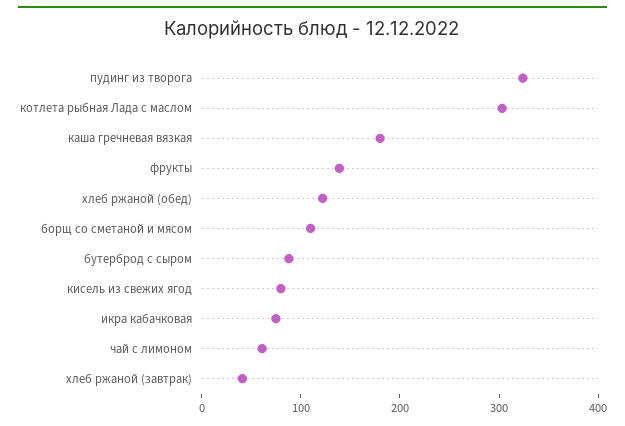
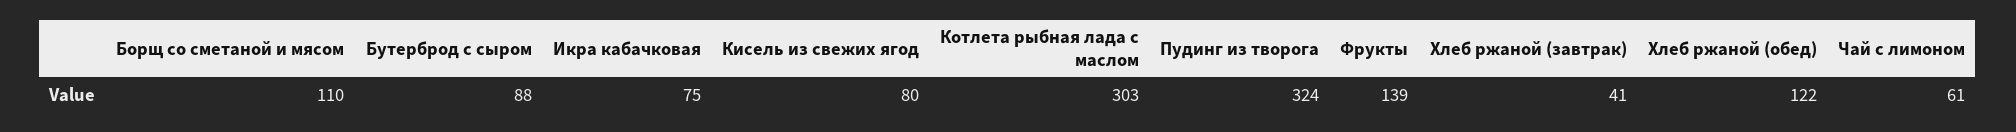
  {
    "пудинг из творога": 324,
    "котлета рыбная Лада с маслом": 303,
-   "каша гречневая вязкая": 180,
    "фрукты": 139,
    "хлеб ржаной (обед)": 122,
    "борщ со сметаной и мясом": 110,
    "бутерброд с сыром": 88,
    "кисель из свежих ягод": 80,
    "икра кабачковая": 75,
    "чай с лимоном": 61,
    "хлеб ржаной (завтрак)": 41
  }

